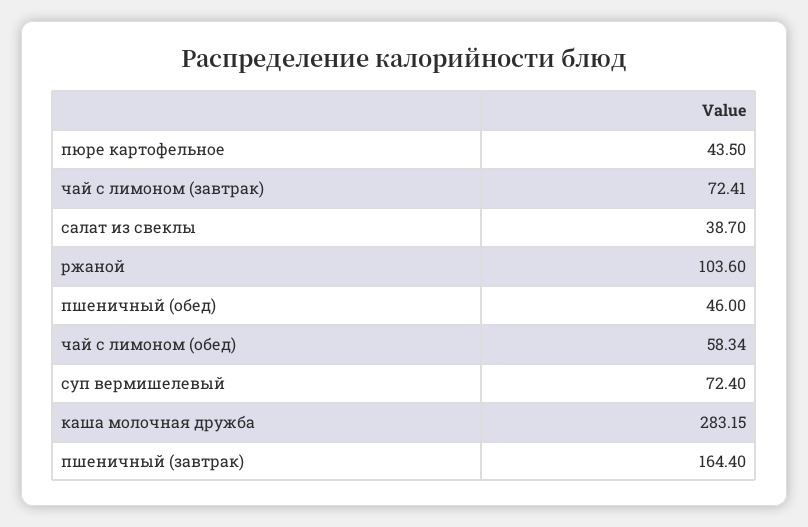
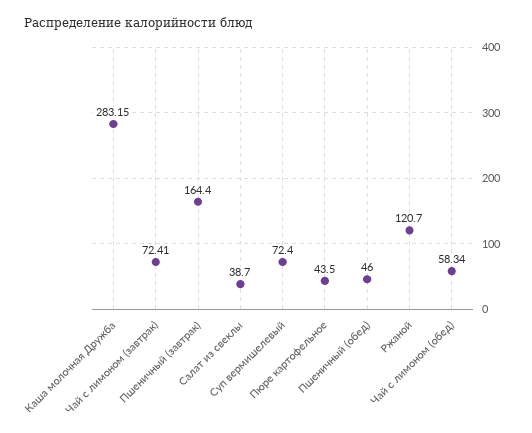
  {
    "пюре картофельное": 43.5,
    "чай с лимоном (завтрак)": 72.41,
    "салат из свеклы": 38.7,
-   "ржаной": 103.6,
+   "ржаной": 120.7,
    "пшеничный (обед)": 46,
    "чай с лимоном (обед)": 58.34,
    "суп вермишелевый": 72.4,
    "каша молочная дружба": 283.15,
    "пшеничный (завтрак)": 164.4
  }

